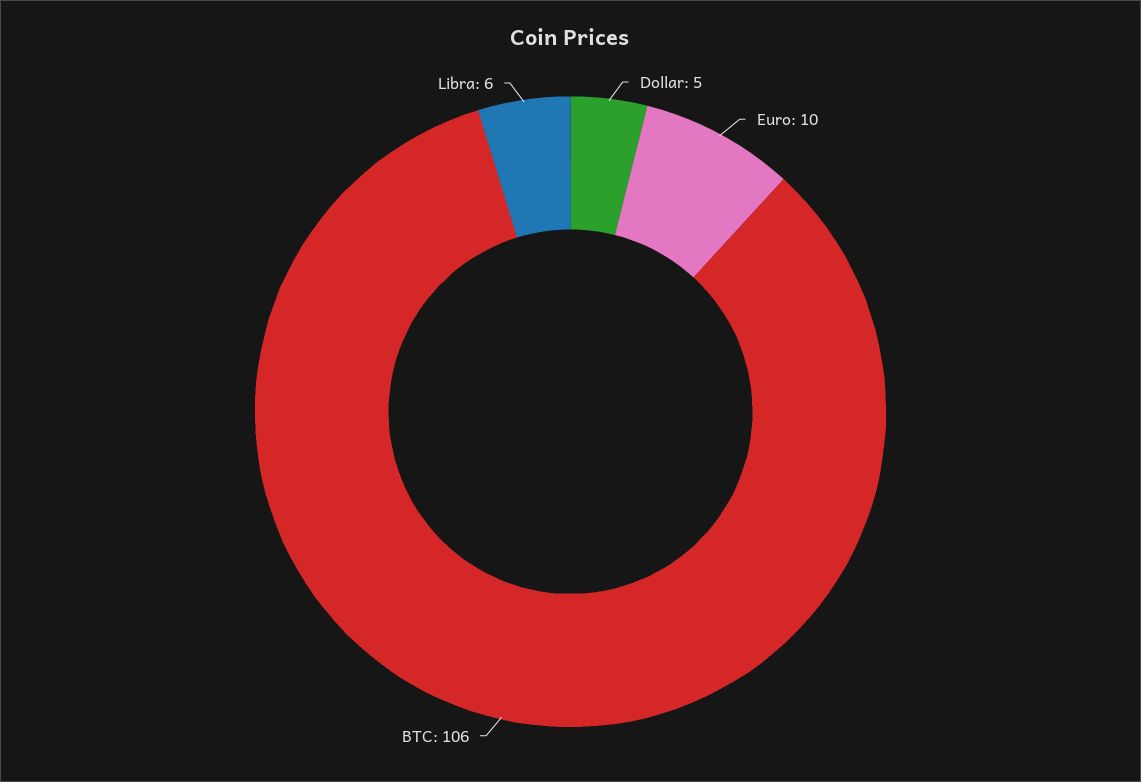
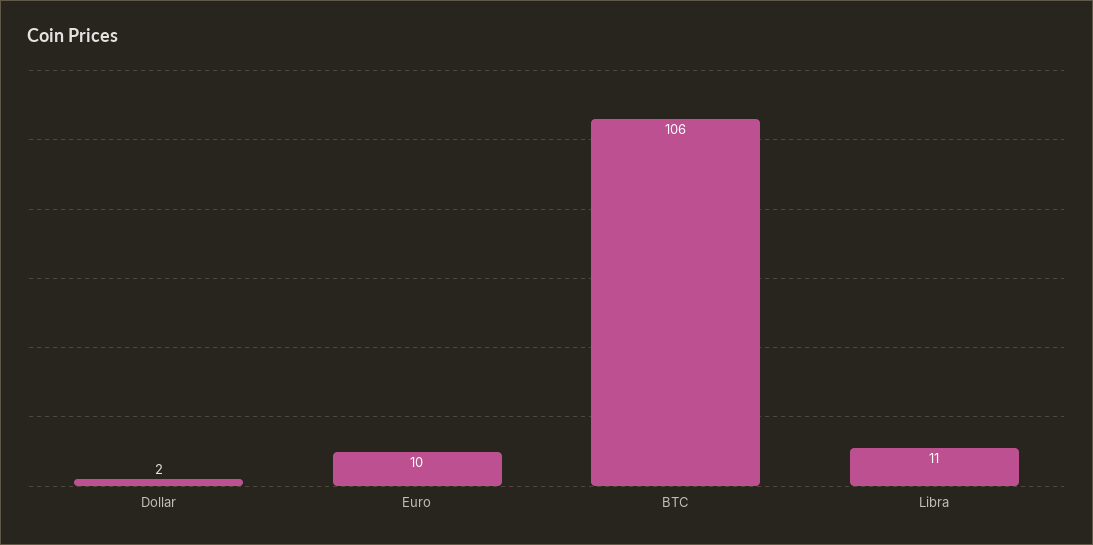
  {
-   "Dollar": 5,
+   "Dollar": 2,
    "Euro": 10,
    "BTC": 106,
-   "Libra": 6
+   "Libra": 11
  }

